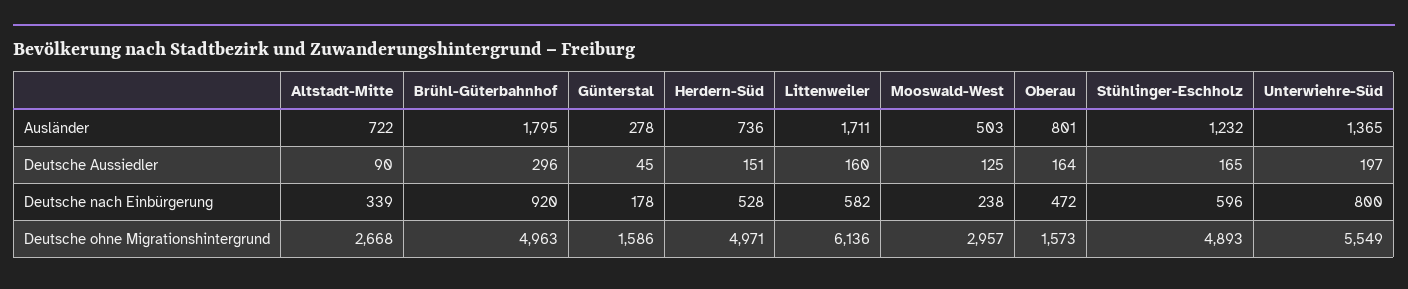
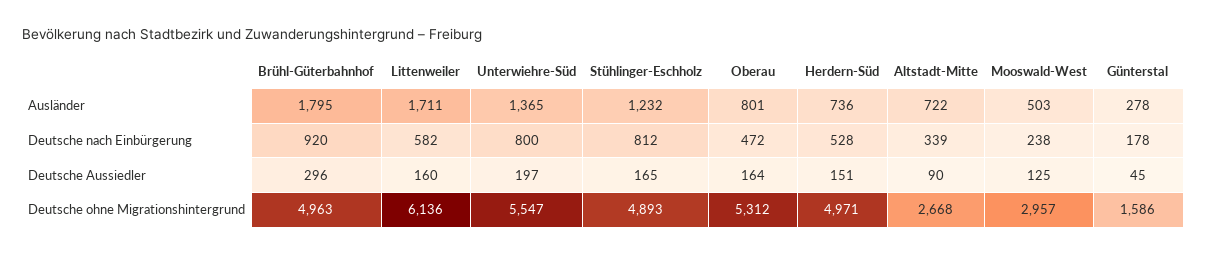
  {
    "Altstadt-Mitte": {
      "Ausländer": 722,
      "Deutsche Aussiedler": 90,
      "Deutsche nach Einbürgerung": 339,
      "Deutsche ohne Migrationshintergrund": 2668
    },
    "Brühl-Güterbahnhof": {
      "Ausländer": 1795,
      "Deutsche Aussiedler": 296,
      "Deutsche nach Einbürgerung": 920,
      "Deutsche ohne Migrationshintergrund": 4963
    },
    "Günterstal": {
      "Ausländer": 278,
      "Deutsche Aussiedler": 45,
      "Deutsche nach Einbürgerung": 178,
      "Deutsche ohne Migrationshintergrund": 1586
    },
    "Herdern-Süd": {
      "Ausländer": 736,
      "Deutsche Aussiedler": 151,
      "Deutsche nach Einbürgerung": 528,
      "Deutsche ohne Migrationshintergrund": 4971
    },
    "Littenweiler": {
      "Ausländer": 1711,
      "Deutsche Aussiedler": 160,
      "Deutsche nach Einbürgerung": 582,
      "Deutsche ohne Migrationshintergrund": 6136
    },
    "Mooswald-West": {
      "Ausländer": 503,
      "Deutsche Aussiedler": 125,
      "Deutsche nach Einbürgerung": 238,
      "Deutsche ohne Migrationshintergrund": 2957
    },
    "Oberau": {
      "Ausländer": 801,
      "Deutsche Aussiedler": 164,
      "Deutsche nach Einbürgerung": 472,
-     "Deutsche ohne Migrationshintergrund": 1573
+     "Deutsche ohne Migrationshintergrund": 5312
    },
    "Stühlinger-Eschholz": {
      "Ausländer": 1232,
      "Deutsche Aussiedler": 165,
-     "Deutsche nach Einbürgerung": 596,
+     "Deutsche nach Einbürgerung": 812,
      "Deutsche ohne Migrationshintergrund": 4893
    },
    "Unterwiehre-Süd": {
      "Ausländer": 1365,
      "Deutsche Aussiedler": 197,
      "Deutsche nach Einbürgerung": 800,
-     "Deutsche ohne Migrationshintergrund": 5549
+     "Deutsche ohne Migrationshintergrund": 5547
    }
  }

